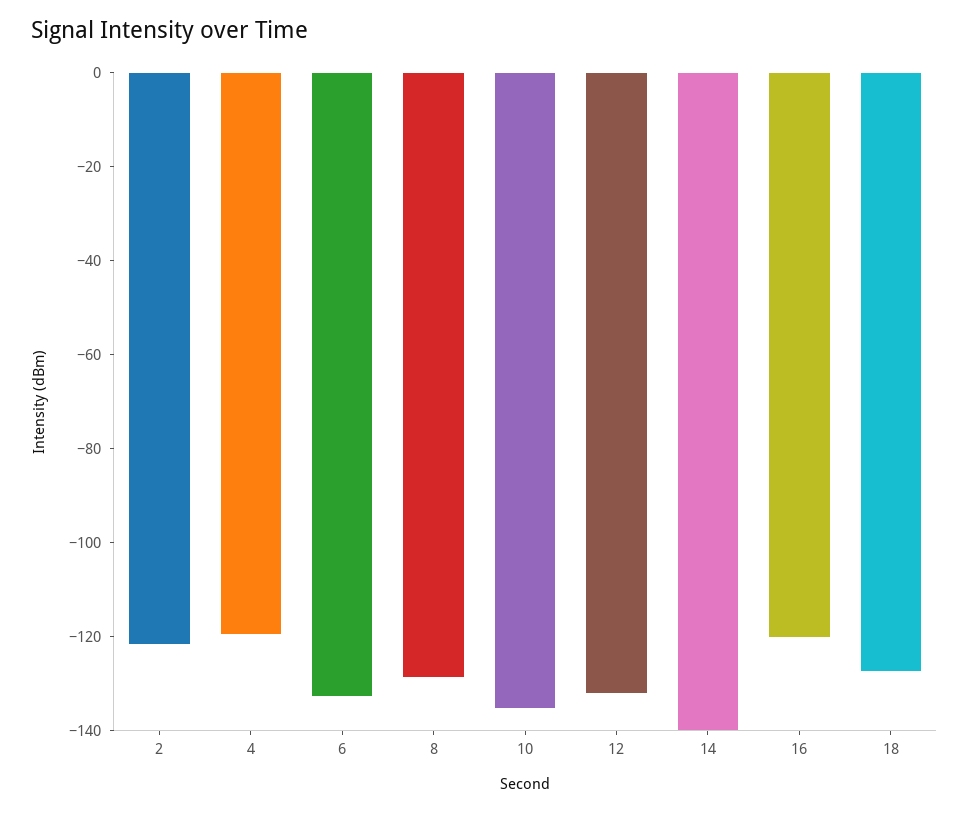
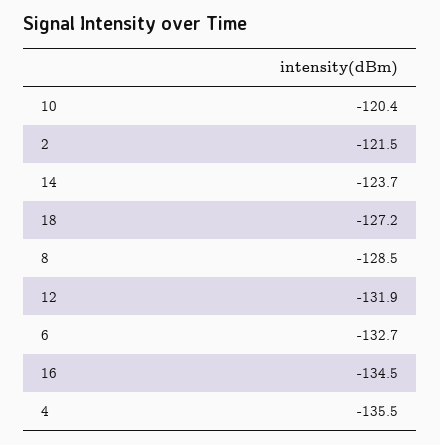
  {
    "2": -121.5,
-   "4": -120,
+   "4": -135.5,
    "6": -132.7,
    "8": -128.5,
-   "10": -135,
+   "10": -120.4,
    "12": -131.9,
-   "14": -140,
+   "14": -123.7,
-   "16": -120,
+   "16": -134.5,
    "18": -127.2
  }

